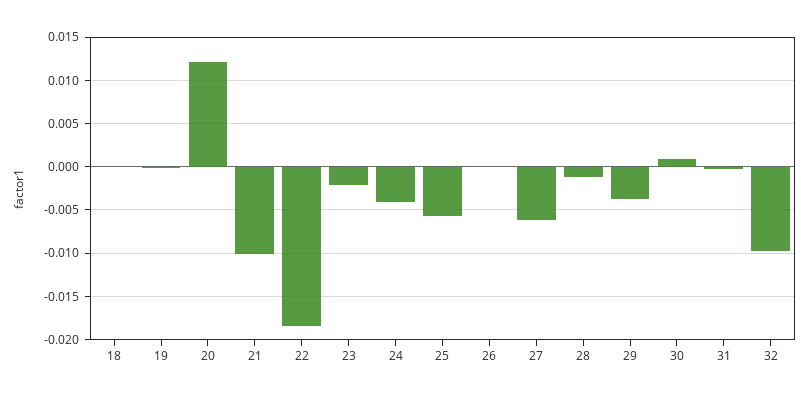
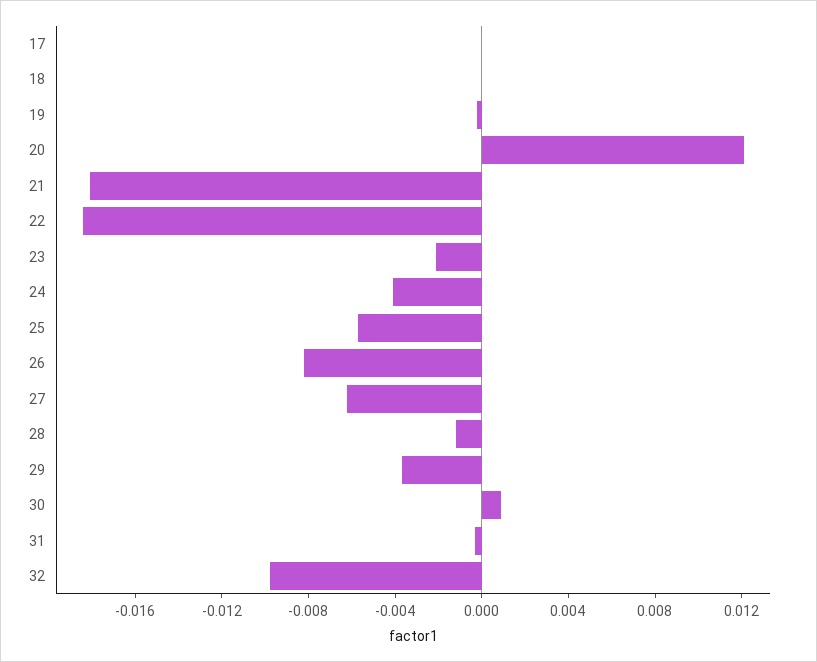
  {
    "18": 0,
    "19": 0,
    "20": 0.012,
-   "21": -0.01,
+   "21": -0.018,
    "22": -0.018,
    "23": -0.002,
    "24": -0.004,
    "25": -0.006,
-   "26": 0,
+   "26": -0.008,
    "27": -0.006,
    "28": -0.001,
    "29": -0.004,
    "30": 0.001,
    "31": 0,
-   "32": -0.01
+   "32": -0.01,
+   "17": 0
  }

